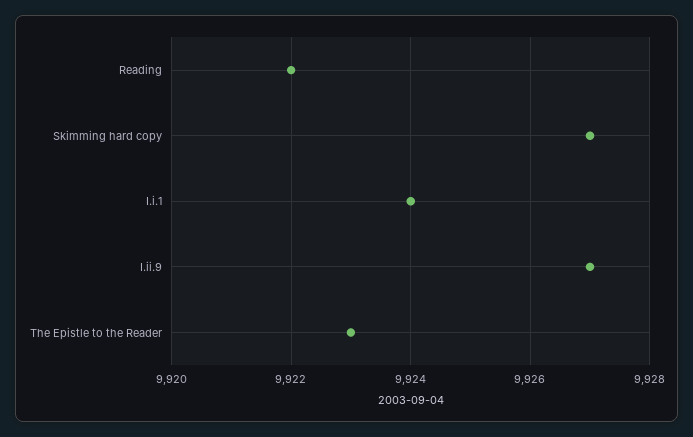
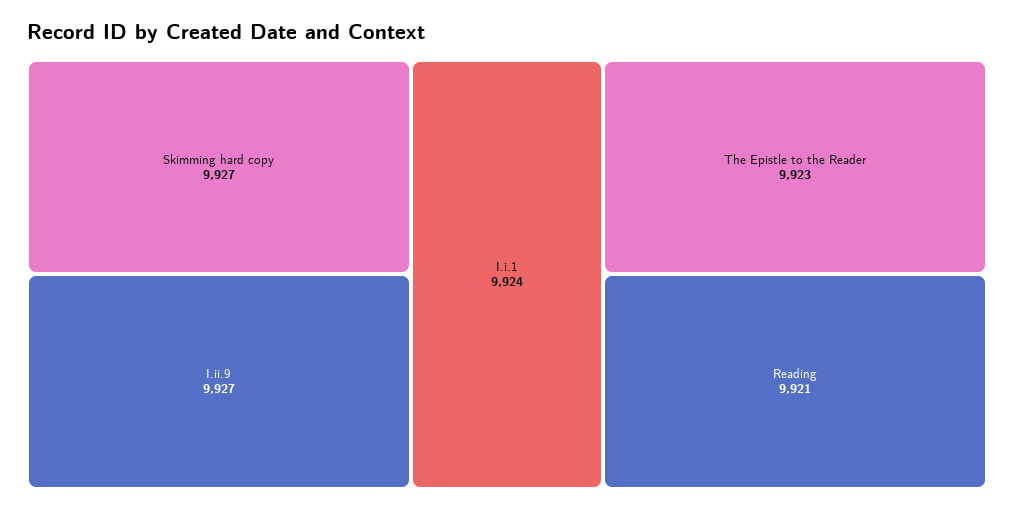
  {
-   "Reading": 9922,
+   "Reading": 9921,
    "Skimming hard copy": 9927,
    "I.i.1": 9924,
    "I.ii.9": 9927,
    "The Epistle to the Reader": 9923
  }

